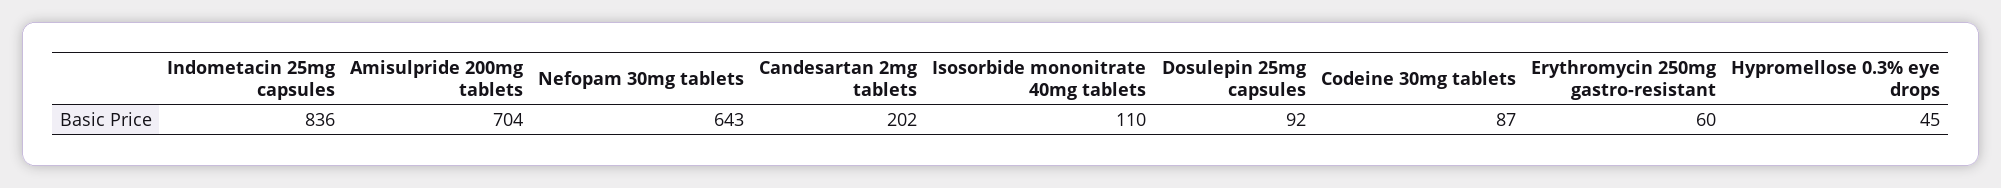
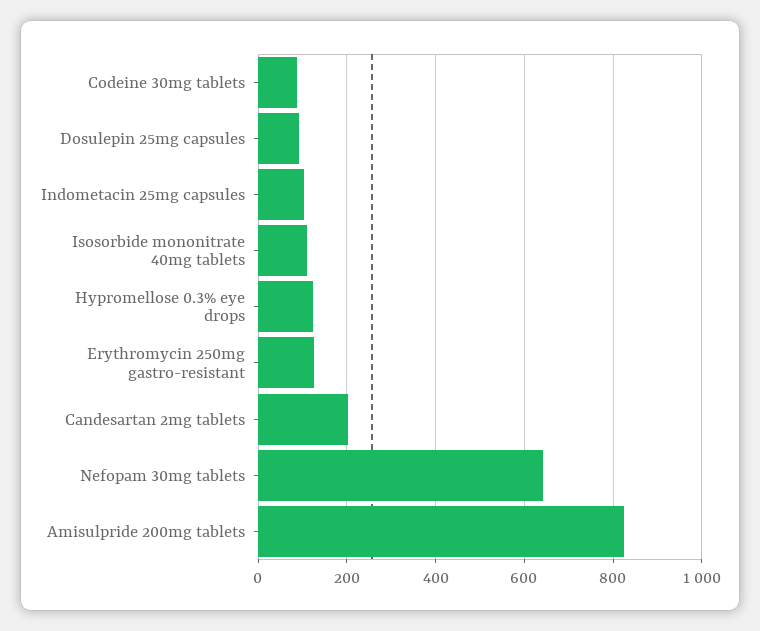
  {
-   "Indometacin 25mg capsules": 836,
+   "Indometacin 25mg capsules": 100,
-   "Amisulpride 200mg tablets": 704,
+   "Amisulpride 200mg tablets": 820,
    "Nefopam 30mg tablets": 643,
    "Candesartan 2mg tablets": 202,
    "Isosorbide mononitrate 40mg tablets": 110,
    "Dosulepin 25mg capsules": 92,
    "Codeine 30mg tablets": 87,
-   "Erythromycin 250mg gastro-resistant": 60,
+   "Erythromycin 250mg gastro-resistant": 120,
-   "Hypromellose 0.3% eye drops": 45
+   "Hypromellose 0.3% eye drops": 120
  }

